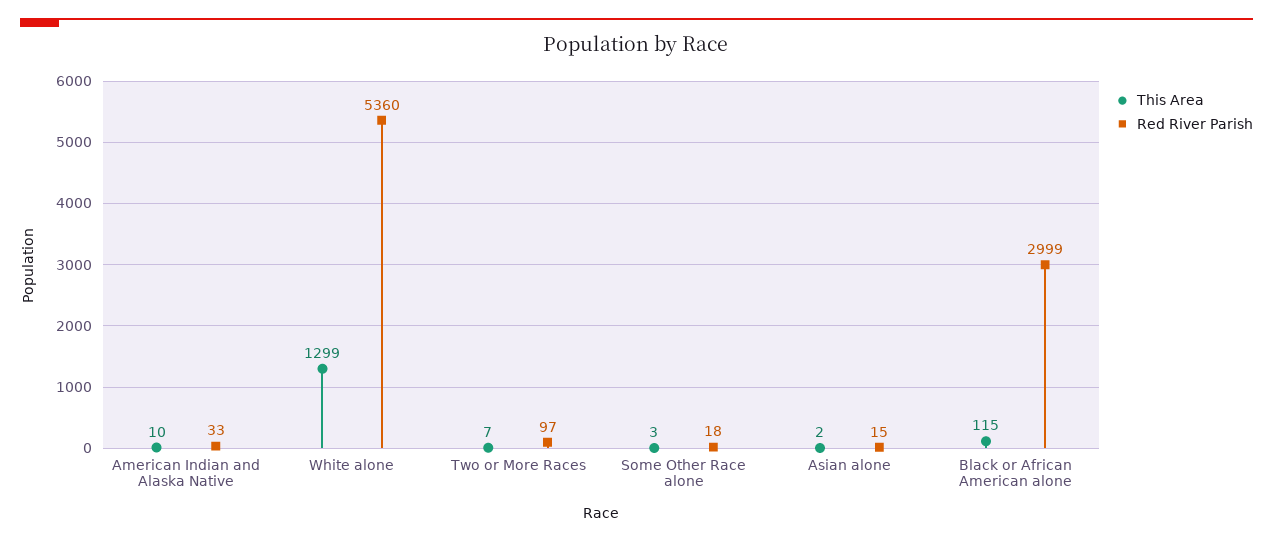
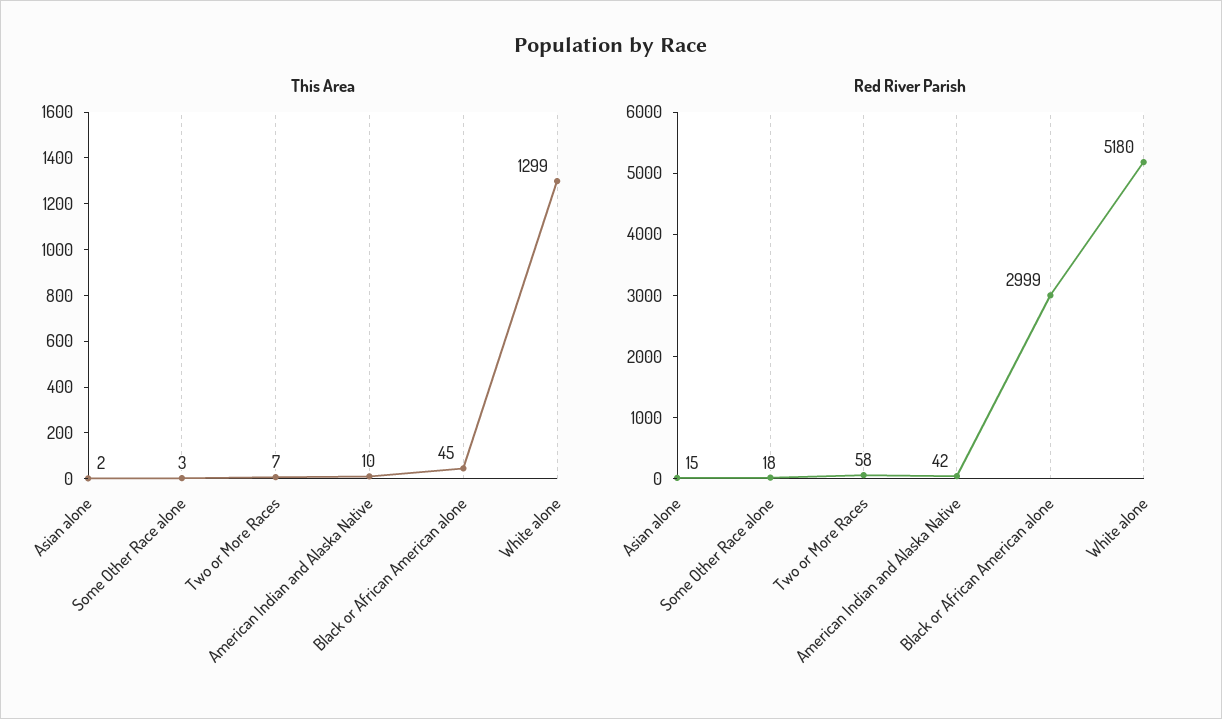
  {
    "This Area": {
      "American Indian and Alaska Native": 10,
      "White alone": 1299,
      "Two or More Races": 7,
      "Some Other Race alone": 3,
      "Asian alone": 2,
-     "Black or African American alone": 115
+     "Black or African American alone": 45
    },
    "Red River Parish": {
-     "American Indian and Alaska Native": 33,
+     "American Indian and Alaska Native": 42,
-     "White alone": 5360,
+     "White alone": 5180,
-     "Two or More Races": 97,
+     "Two or More Races": 58,
      "Some Other Race alone": 18,
      "Asian alone": 15,
      "Black or African American alone": 2999
    }
  }

